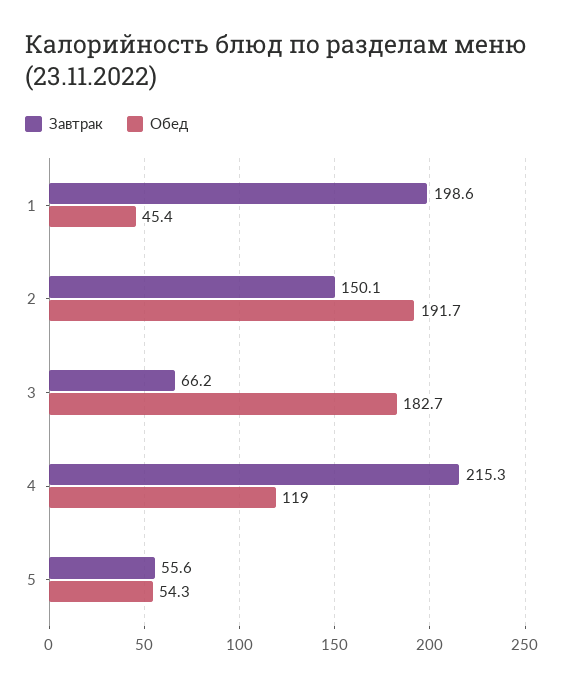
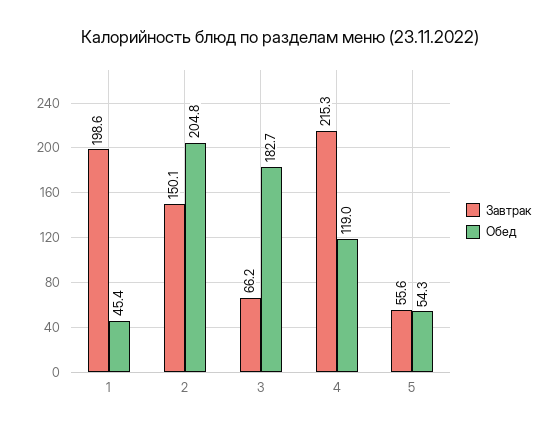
  {
    "Завтрак": {
      "1": 198.6,
      "2": 150.1,
      "3": 66.2,
      "4": 215.3,
      "5": 55.6
    },
    "Обед": {
      "1": 45.4,
-     "2": 191.7,
+     "2": 204.8,
      "3": 182.7,
      "4": 119,
      "5": 54.3
    }
  }

